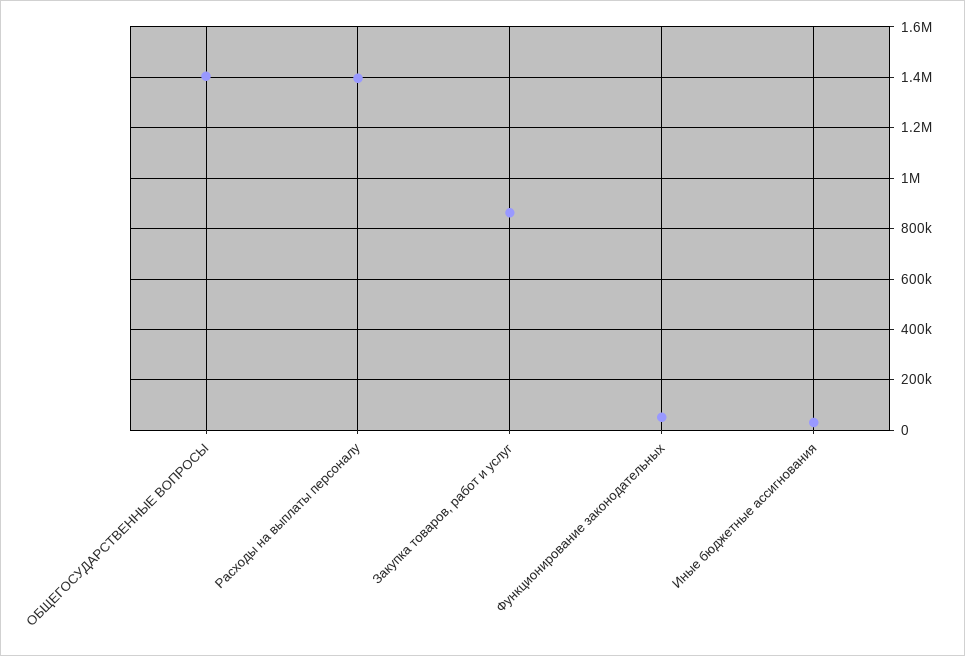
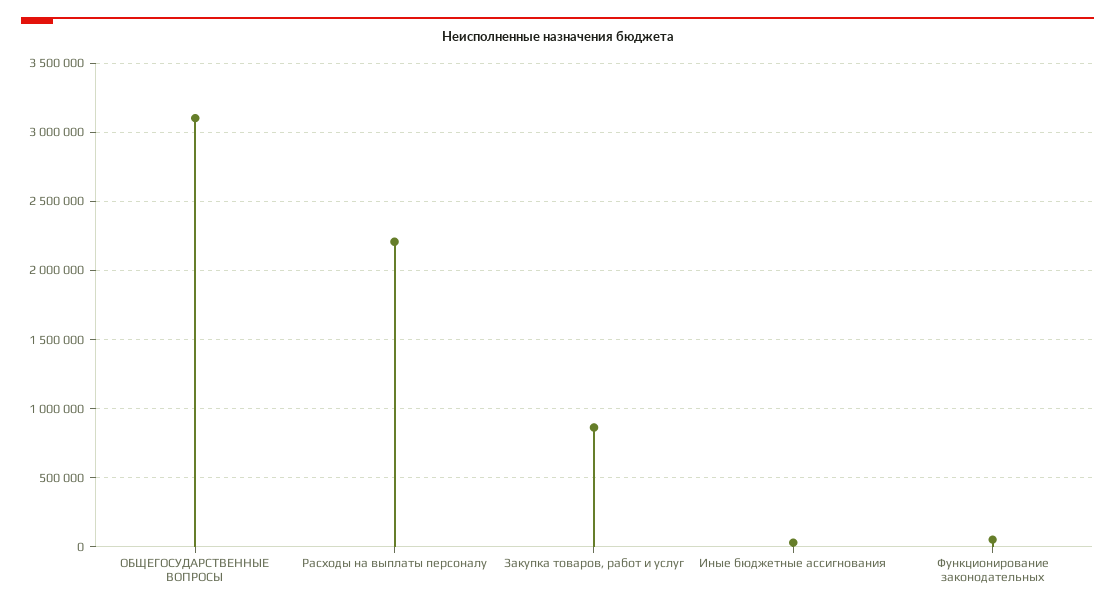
  {
-   "ОБЩЕГОСУДАРСТВЕННЫЕ ВОПРОСЫ": 1400000,
+   "ОБЩЕГОСУДАРСТВЕННЫЕ ВОПРОСЫ": 3100000,
-   "Расходы на выплаты персоналу": 1400000,
+   "Расходы на выплаты персоналу": 2200000,
    "Закупка товаров, работ и услуг": 875000,
    "Функционирование законодательных": 50000,
    "Иные бюджетные ассигнования": 25000
  }

